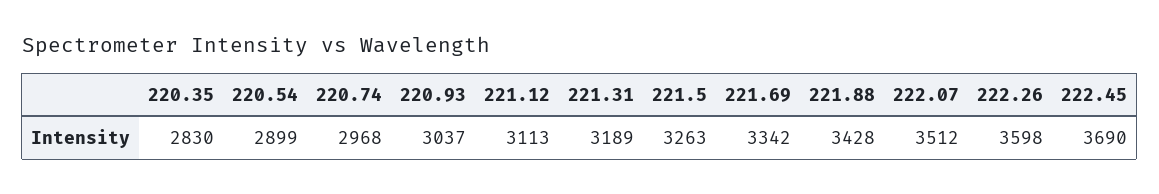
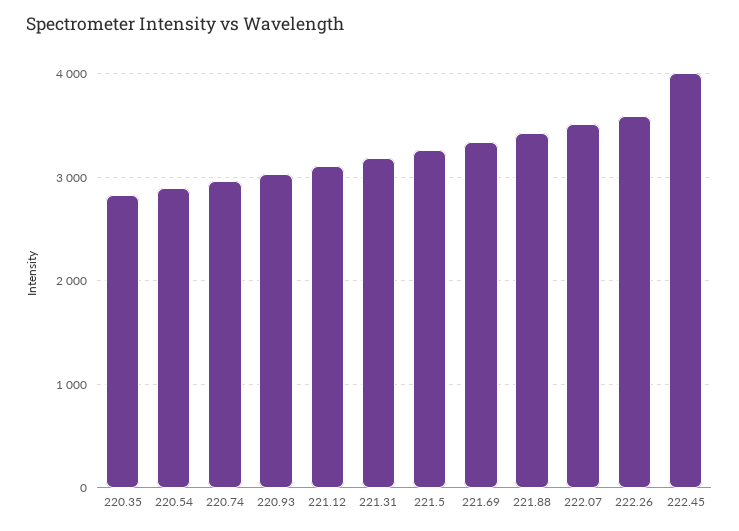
  {
    "220.35": 2830,
    "220.54": 2899,
    "220.74": 2968,
    "220.93": 3037,
    "221.12": 3113,
    "221.31": 3189,
    "221.5": 3263,
    "221.69": 3342,
    "221.88": 3428,
    "222.07": 3512,
    "222.26": 3598,
-   "222.45": 3690
+   "222.45": 4000
  }

